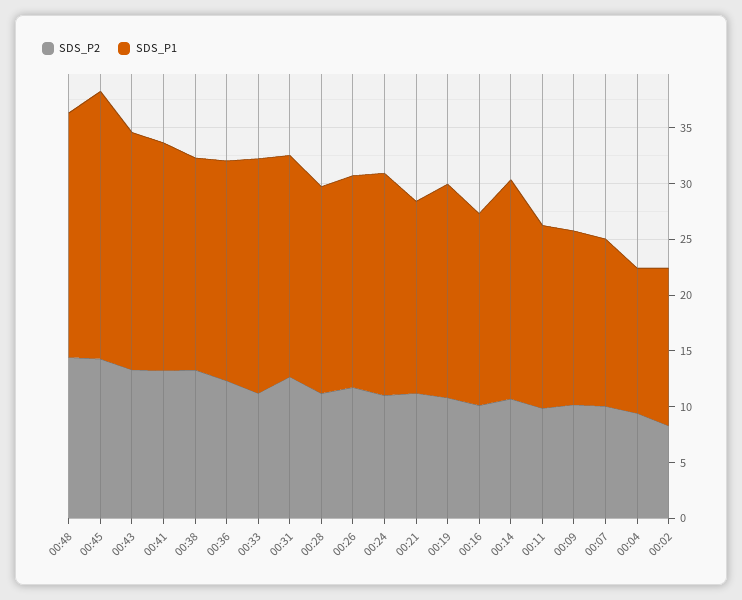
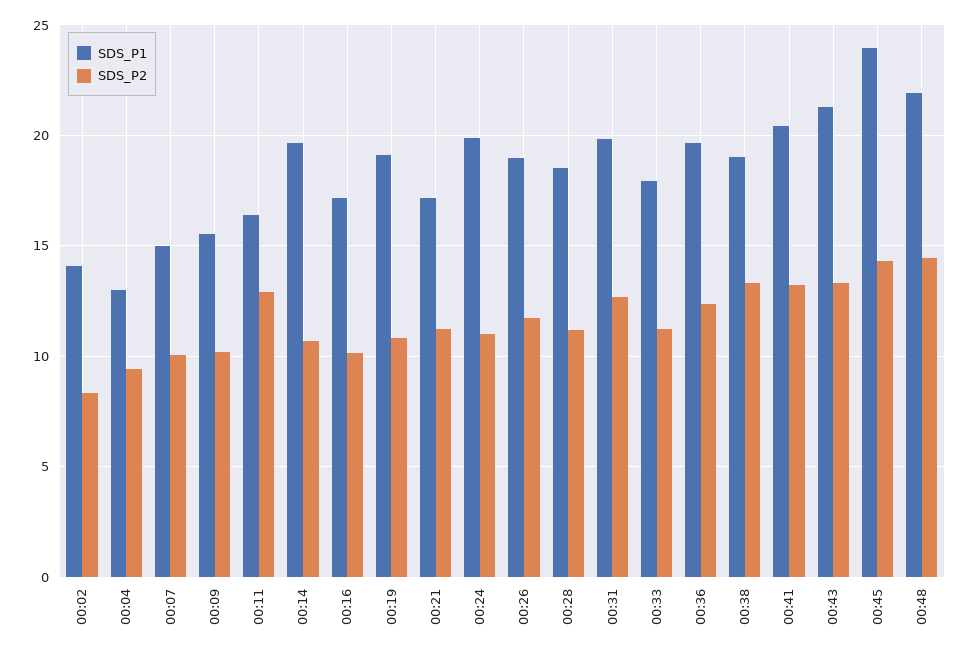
  {
    "SDS_P2": {
      "00:48": 14.5,
      "00:45": 14.5,
      "00:43": 13.5,
      "00:41": 13,
      "00:38": 13.5,
      "00:36": 12.5,
      "00:33": 11,
      "00:31": 12.5,
      "00:28": 11,
      "00:26": 11.5,
      "00:24": 11,
      "00:21": 11,
      "00:19": 11,
      "00:16": 10,
      "00:14": 10.5,
-     "00:11": 10,
+     "00:11": 13,
      "00:09": 10,
      "00:07": 10,
      "00:04": 9.5,
      "00:02": 8.5
    },
    "SDS_P1": {
      "00:48": 22,
      "00:45": 24,
      "00:43": 21.5,
      "00:41": 20.5,
      "00:38": 19,
      "00:36": 19.5,
-     "00:33": 21,
+     "00:33": 18,
      "00:31": 20,
      "00:28": 18.5,
      "00:26": 19,
      "00:24": 20,
      "00:21": 17,
      "00:19": 19,
      "00:16": 17,
      "00:14": 19.5,
      "00:11": 16.5,
      "00:09": 15.5,
      "00:07": 15,
      "00:04": 13,
      "00:02": 14
    }
  }

